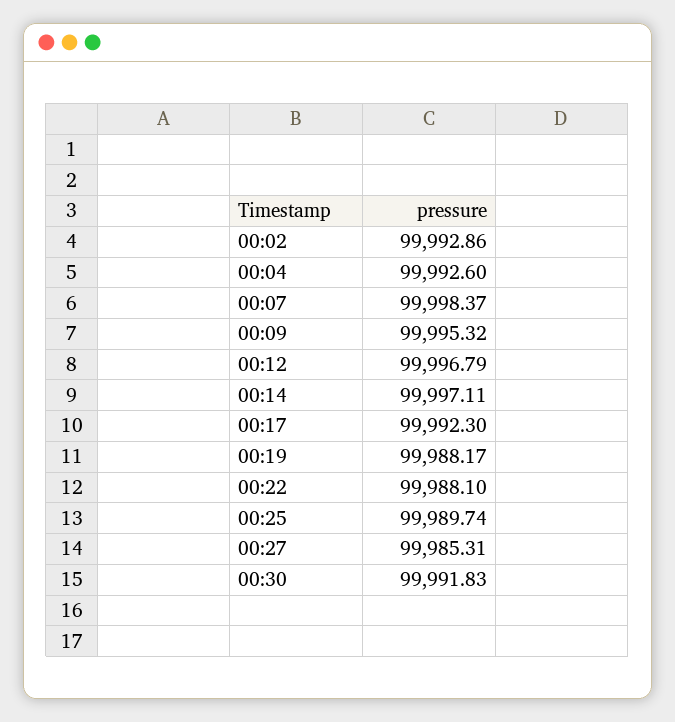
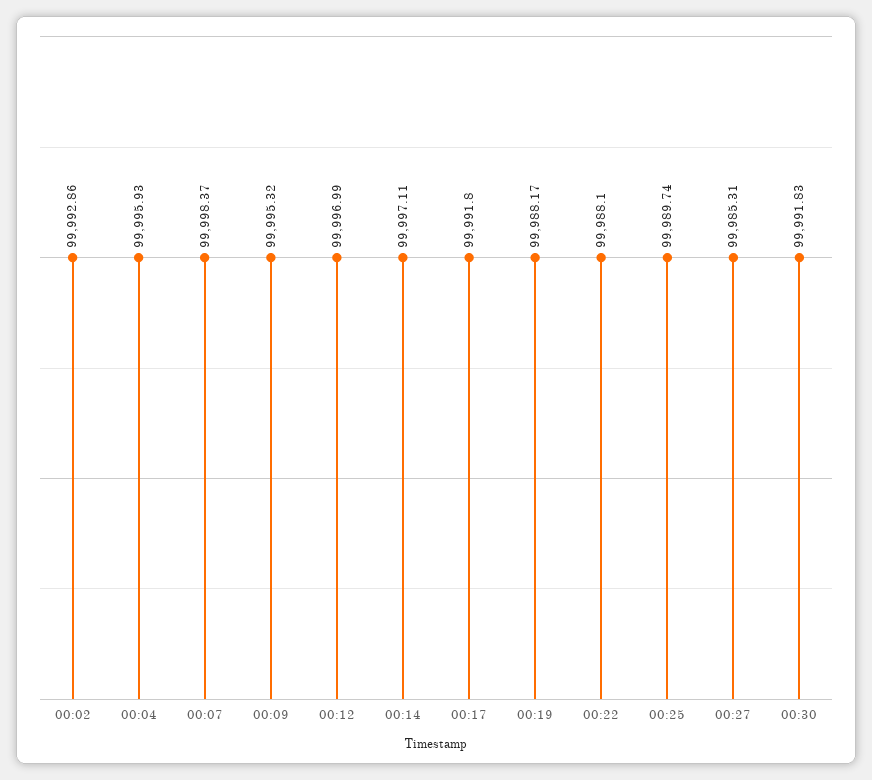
  {
    "00:02": 99992.86,
-   "00:04": 99992.6,
+   "00:04": 99995.93,
    "00:07": 99998.37,
    "00:09": 99995.32,
-   "00:12": 99996.79,
+   "00:12": 99996.99,
    "00:14": 99997.11,
-   "00:17": 99992.3,
+   "00:17": 99991.8,
    "00:19": 99988.17,
    "00:22": 99988.1,
    "00:25": 99989.74,
    "00:27": 99985.31,
    "00:30": 99991.83
  }

